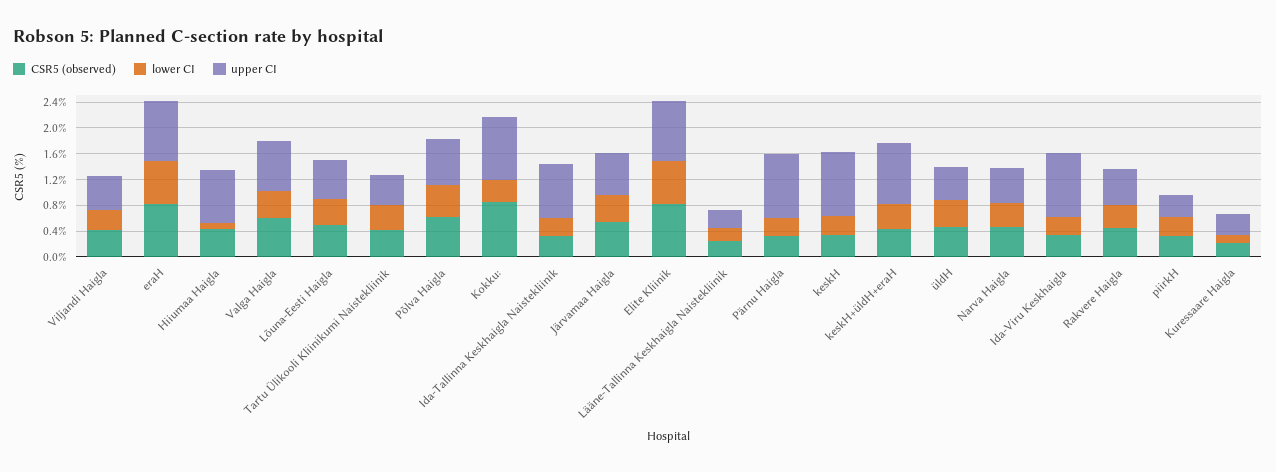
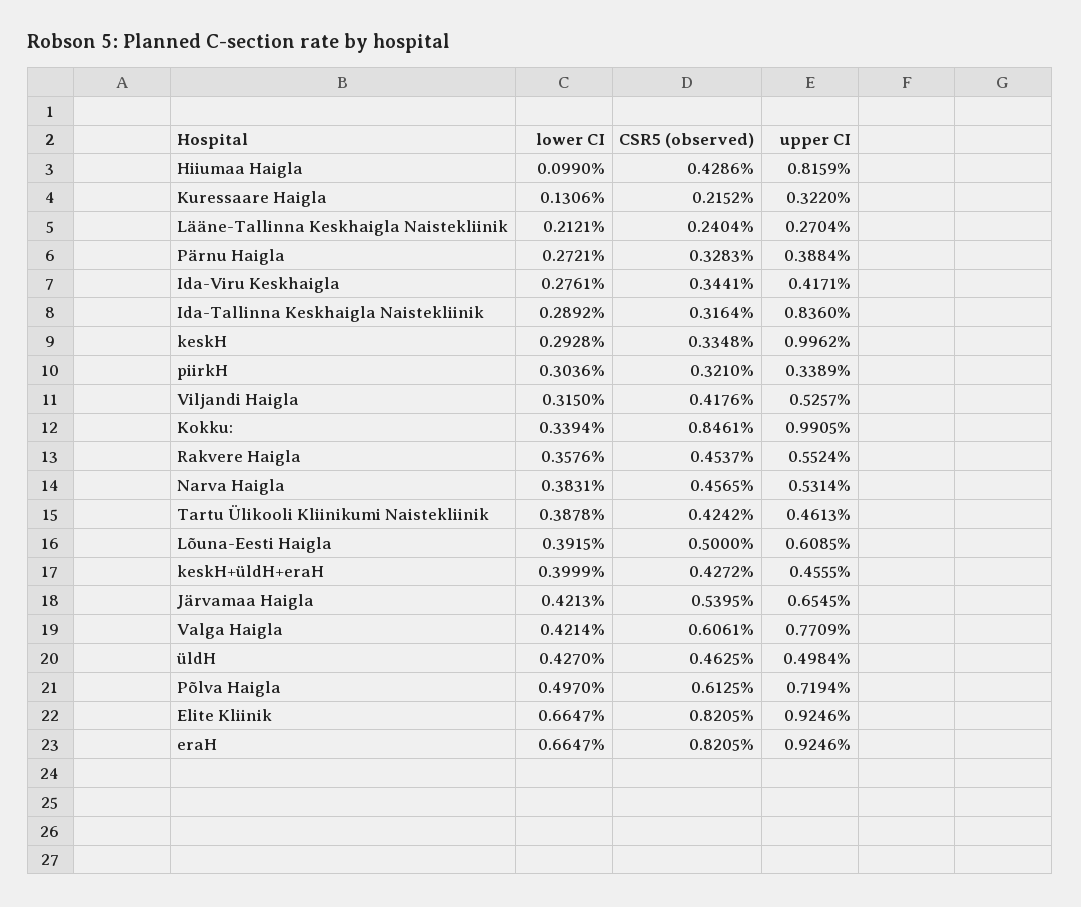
  {
    "CSR5 (observed)": {
      "Viljandi Haigla": 0.4176,
      "eraH": 0.8205,
      "Hiiumaa Haigla": 0.4286,
      "Valga Haigla": 0.6061,
      "Lõuna-Eesti Haigla": 0.5,
      "Tartu Ülikooli Kliinikumi Naistekliinik": 0.4242,
      "Põlva Haigla": 0.6125,
      "Kokku:": 0.8461,
      "Ida-Tallinna Keskhaigla Naistekliinik": 0.3164,
      "Järvamaa Haigla": 0.5395,
      "Elite Kliinik": 0.8205,
      "Lääne-Tallinna Keskhaigla Naistekliinik": 0.2404,
      "Pärnu Haigla": 0.3283,
      "keskH": 0.3348,
      "keskH+üldH+eraH": 0.4272,
      "üldH": 0.4625,
      "Narva Haigla": 0.4565,
      "Ida-Viru Keskhaigla": 0.3441,
      "Rakvere Haigla": 0.4537,
      "piirkH": 0.321,
      "Kuressaare Haigla": 0.2152
    },
    "lower CI": {
      "Viljandi Haigla": 0.315,
      "eraH": 0.6647,
      "Hiiumaa Haigla": 0.099,
      "Valga Haigla": 0.4214,
      "Lõuna-Eesti Haigla": 0.3915,
      "Tartu Ülikooli Kliinikumi Naistekliinik": 0.3878,
      "Põlva Haigla": 0.497,
      "Kokku:": 0.3394,
      "Ida-Tallinna Keskhaigla Naistekliinik": 0.2892,
      "Järvamaa Haigla": 0.4213,
      "Elite Kliinik": 0.6647,
      "Lääne-Tallinna Keskhaigla Naistekliinik": 0.2121,
      "Pärnu Haigla": 0.2721,
      "keskH": 0.2928,
      "keskH+üldH+eraH": 0.3999,
      "üldH": 0.427,
      "Narva Haigla": 0.3831,
      "Ida-Viru Keskhaigla": 0.2761,
      "Rakvere Haigla": 0.3576,
      "piirkH": 0.3036,
      "Kuressaare Haigla": 0.1306
    },
    "upper CI": {
      "Viljandi Haigla": 0.5257,
      "eraH": 0.9246,
      "Hiiumaa Haigla": 0.8159,
      "Valga Haigla": 0.7709,
      "Lõuna-Eesti Haigla": 0.6085,
      "Tartu Ülikooli Kliinikumi Naistekliinik": 0.4613,
      "Põlva Haigla": 0.7194,
      "Kokku:": 0.9905,
      "Ida-Tallinna Keskhaigla Naistekliinik": 0.836,
      "Järvamaa Haigla": 0.6545,
      "Elite Kliinik": 0.9246,
      "Lääne-Tallinna Keskhaigla Naistekliinik": 0.2704,
-     "Pärnu Haigla": 1,
+     "Pärnu Haigla": 0.3884,
      "keskH": 0.9962,
-     "keskH+üldH+eraH": 1,
+     "keskH+üldH+eraH": 0.4555,
      "üldH": 0.4984,
      "Narva Haigla": 0.5314,
-     "Ida-Viru Keskhaigla": 1,
+     "Ida-Viru Keskhaigla": 0.4171,
      "Rakvere Haigla": 0.5524,
      "piirkH": 0.3389,
      "Kuressaare Haigla": 0.322
    }
  }

